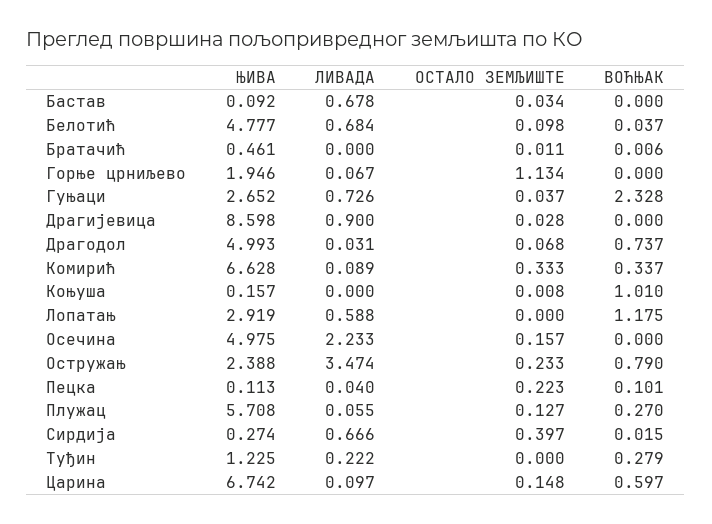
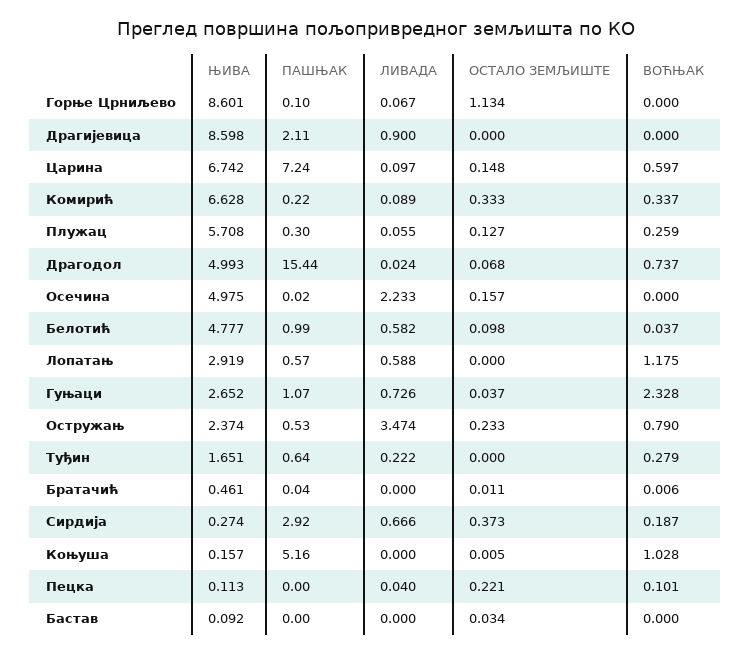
  {
    "ЊИВА": {
      "Бастав": 0.092,
      "Белотић": 4.777,
      "Братачић": 0.461,
-     "Горње црниљево": 1.946,
+     "Горње црниљево": 8.601,
      "Гуњаци": 2.652,
      "Драгијевица": 8.598,
      "Драгодол": 4.993,
      "Комирић": 6.628,
      "Коњуша": 0.157,
      "Лопатањ": 2.919,
      "Осечина": 4.975,
-     "Остружањ": 2.388,
+     "Остружањ": 2.374,
      "Пецка": 0.113,
      "Плужац": 5.708,
      "Сирдија": 0.274,
-     "Туђин": 1.225,
+     "Туђин": 1.651,
      "Царина": 6.742
    },
    "ЛИВАДА": {
-     "Бастав": 0.678,
+     "Бастав": 0,
-     "Белотић": 0.684,
+     "Белотић": 0.582,
      "Братачић": 0,
      "Горње црниљево": 0.067,
      "Гуњаци": 0.726,
      "Драгијевица": 0.9,
-     "Драгодол": 0.031,
+     "Драгодол": 0.024,
      "Комирић": 0.089,
      "Коњуша": 0,
      "Лопатањ": 0.588,
      "Осечина": 2.233,
      "Остружањ": 3.474,
      "Пецка": 0.04,
      "Плужац": 0.055,
      "Сирдија": 0.666,
      "Туђин": 0.222,
      "Царина": 0.097
    },
    "ОСТАЛО ЗЕМЉИШТЕ": {
      "Бастав": 0.034,
      "Белотић": 0.098,
      "Братачић": 0.011,
      "Горње црниљево": 1.134,
      "Гуњаци": 0.037,
-     "Драгијевица": 0.028,
+     "Драгијевица": 0,
      "Драгодол": 0.068,
      "Комирић": 0.333,
-     "Коњуша": 0.008,
+     "Коњуша": 0.005,
      "Лопатањ": 0,
      "Осечина": 0.157,
      "Остружањ": 0.233,
-     "Пецка": 0.223,
+     "Пецка": 0.221,
      "Плужац": 0.127,
-     "Сирдија": 0.397,
+     "Сирдија": 0.373,
      "Туђин": 0,
      "Царина": 0.148
    },
    "ВОЋЊАК": {
      "Бастав": 0,
      "Белотић": 0.037,
      "Братачић": 0.006,
      "Горње црниљево": 0,
      "Гуњаци": 2.328,
      "Драгијевица": 0,
      "Драгодол": 0.737,
      "Комирић": 0.337,
-     "Коњуша": 1.01,
+     "Коњуша": 1.028,
      "Лопатањ": 1.175,
      "Осечина": 0,
      "Остружањ": 0.79,
      "Пецка": 0.101,
-     "Плужац": 0.27,
+     "Плужац": 0.259,
-     "Сирдија": 0.015,
+     "Сирдија": 0.187,
      "Туђин": 0.279,
      "Царина": 0.597
-   }
+   },
+   "ПАШЊАК": {
+     "Горње црниљево": 0.1,
+     "Драгијевица": 2.11,
+     "Царина": 7.24,
+     "Комирић": 0.22,
+     "Плужац": 0.3,
+     "Драгодол": 15.44,
+     "Осечина": 0.02,
+     "Белотић": 0.99,
+     "Лопатањ": 0.57,
+     "Гуњаци": 1.07,
+     "Остружањ": 0.53,
+     "Туђин": 0.64,
+     "Братачић": 0.04,
+     "Сирдија": 2.92,
+     "Коњуша": 5.16,
+     "Пецка": 0,
+     "Бастав": 0
+   }
  }

